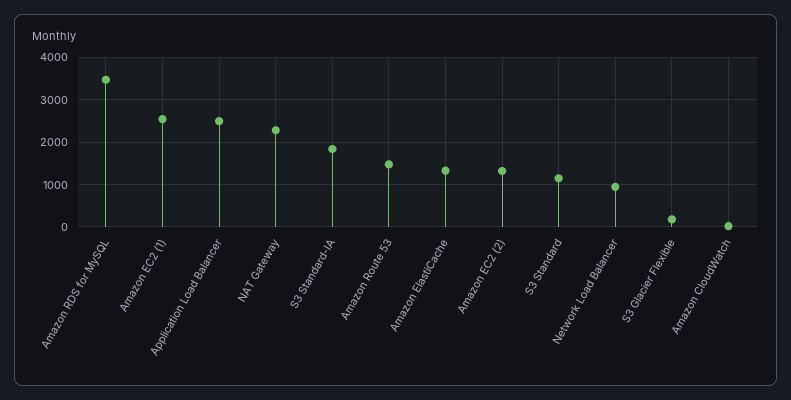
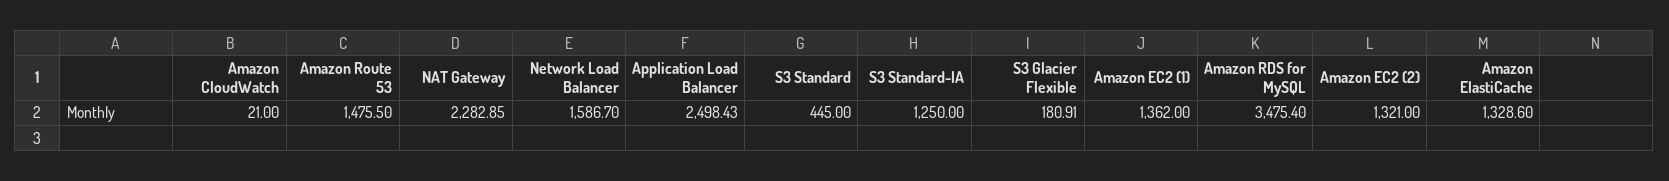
  {
    "Amazon RDS for MySQL": 3475.4,
-   "Amazon EC2 (1)": 2600,
+   "Amazon EC2 (1)": 1362,
    "Application Load Balancer": 2498.43,
    "NAT Gateway": 2282.85,
-   "S3 Standard-IA": 1800,
+   "S3 Standard-IA": 1250,
    "Amazon Route 53": 1475.5,
    "Amazon ElastiCache": 1328.6,
    "Amazon EC2 (2)": 1321,
-   "S3 Standard": 1200,
+   "S3 Standard": 445,
-   "Network Load Balancer": 1000,
+   "Network Load Balancer": 1586.7,
    "S3 Glacier Flexible": 180.91,
    "Amazon CloudWatch": 21
  }

